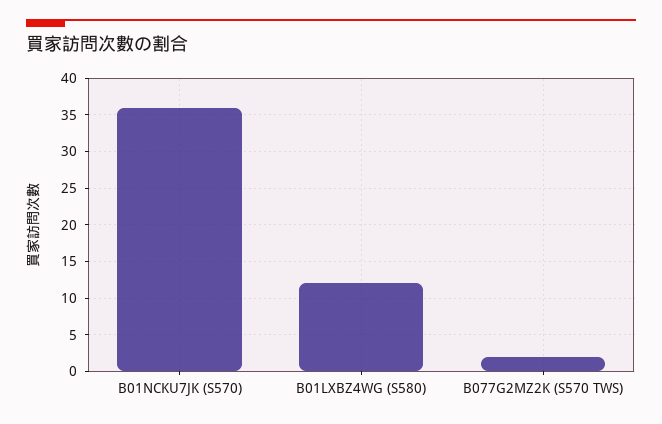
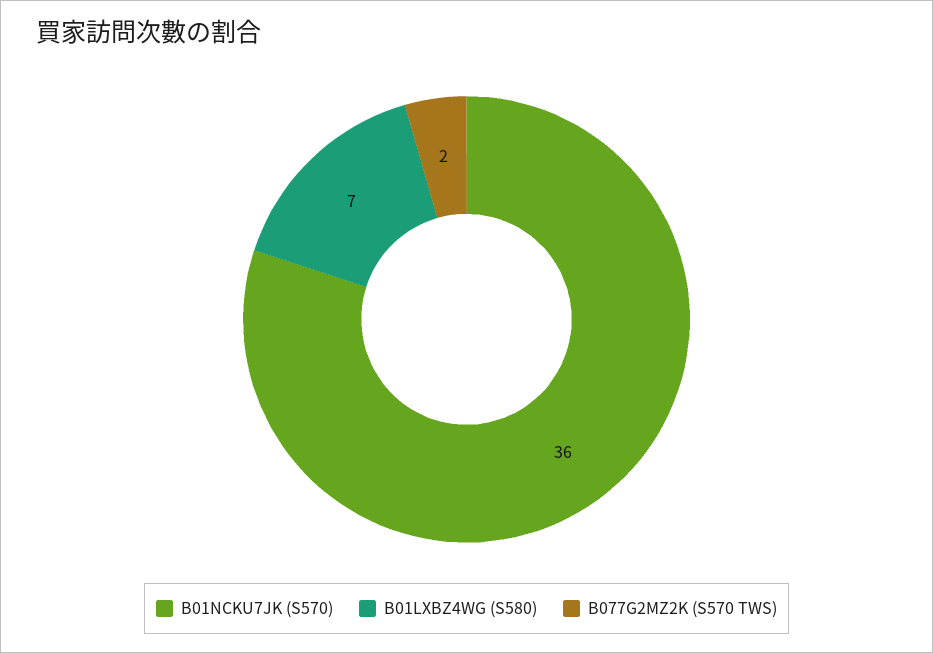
  {
    "B01NCKU7JK (S570)": 36,
-   "B01LXBZ4WG (S580)": 12,
+   "B01LXBZ4WG (S580)": 7,
    "B077G2MZ2K (S570 TWS)": 2
  }

